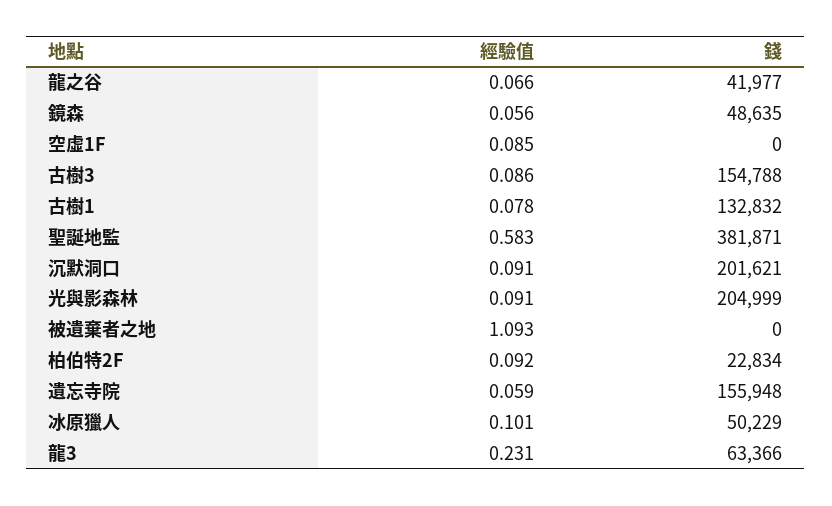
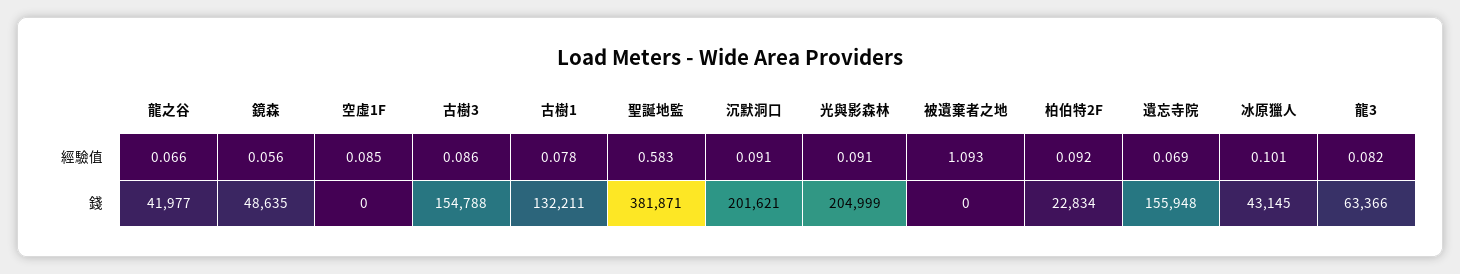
  {
    "經驗值": {
      "龍之谷": 0.066,
      "鏡森": 0.056,
      "空虛1F": 0.085,
      "古樹3": 0.086,
      "古樹1": 0.078,
      "聖誕地監": 0.583,
      "沉默洞口": 0.091,
      "光與影森林": 0.091,
      "被遺棄者之地": 1.093,
      "柏伯特2F": 0.092,
-     "遺忘寺院": 0.059,
+     "遺忘寺院": 0.069,
      "冰原獵人": 0.101,
-     "龍3": 0.231
+     "龍3": 0.082
    },
    "錢": {
      "龍之谷": 41977,
      "鏡森": 48635,
      "空虛1F": 0,
      "古樹3": 154788,
-     "古樹1": 132832,
+     "古樹1": 132211,
      "聖誕地監": 381871,
      "沉默洞口": 201621,
      "光與影森林": 204999,
      "被遺棄者之地": 0,
      "柏伯特2F": 22834,
      "遺忘寺院": 155948,
-     "冰原獵人": 50229,
+     "冰原獵人": 43145,
      "龍3": 63366
    }
  }

